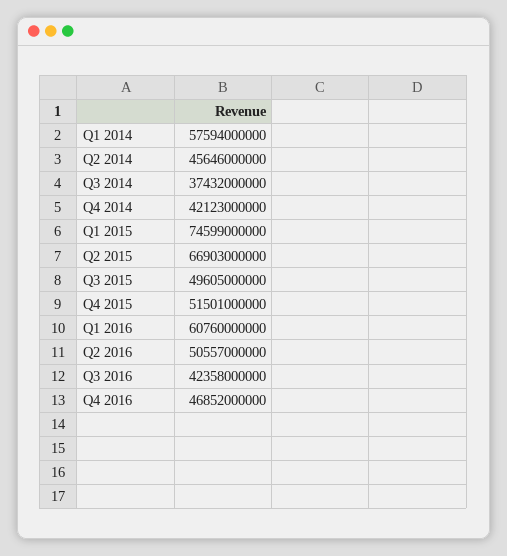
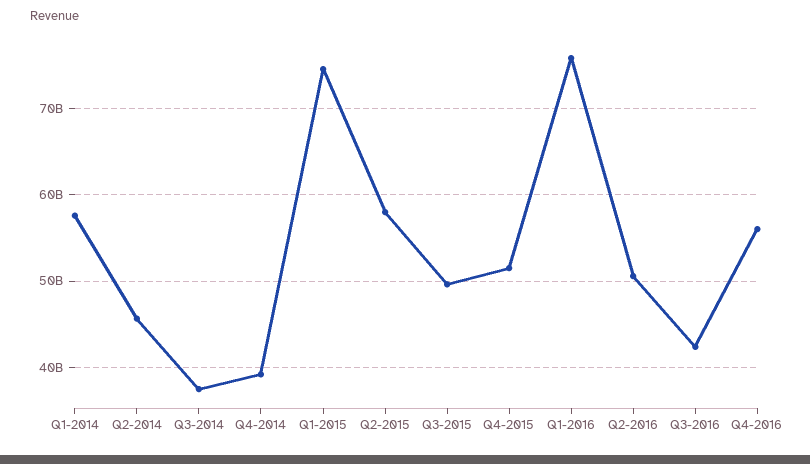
  {
    "Q1 2014": 57594000000,
    "Q2 2014": 45646000000,
    "Q3 2014": 37432000000,
-   "Q4 2014": 42123000000,
+   "Q4 2014": 39000000000,
    "Q1 2015": 74599000000,
-   "Q2 2015": 66903000000,
+   "Q2 2015": 58000000000,
    "Q3 2015": 49605000000,
    "Q4 2015": 51501000000,
-   "Q1 2016": 60760000000,
+   "Q1 2016": 76000000000,
    "Q2 2016": 50557000000,
    "Q3 2016": 42358000000,
-   "Q4 2016": 46852000000
+   "Q4 2016": 56000000000
  }

